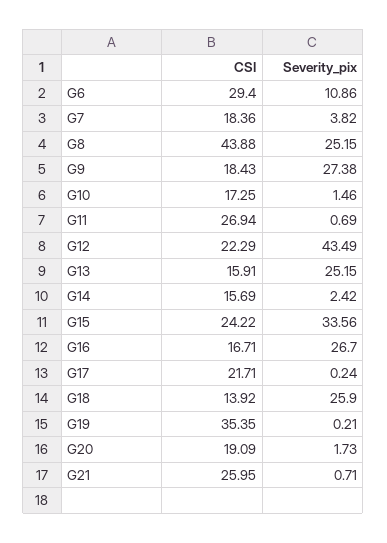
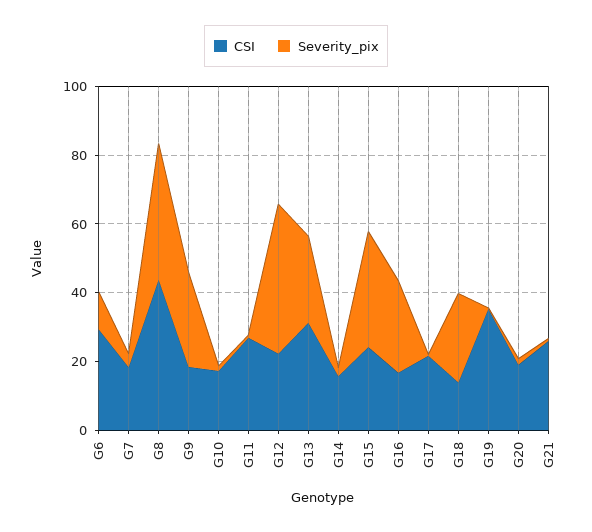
  {
    "CSI": {
      "G6": 29.4,
      "G7": 18.36,
      "G8": 43.88,
      "G9": 18.43,
      "G10": 17.25,
      "G11": 26.94,
      "G12": 22.29,
-     "G13": 15.91,
+     "G13": 30,
      "G14": 15.69,
      "G15": 24.22,
      "G16": 16.71,
      "G17": 21.71,
      "G18": 13.92,
      "G19": 35.35,
      "G20": 19.09,
      "G21": 25.95
    },
    "Severity_pix": {
      "G6": 10.86,
      "G7": 3.82,
-     "G8": 25.15,
+     "G8": 40,
      "G9": 27.38,
      "G10": 1.46,
      "G11": 0.69,
      "G12": 43.49,
      "G13": 25.15,
      "G14": 2.42,
      "G15": 33.56,
      "G16": 26.7,
      "G17": 0.24,
      "G18": 25.9,
      "G19": 0.21,
      "G20": 1.73,
      "G21": 0.71
    }
  }

